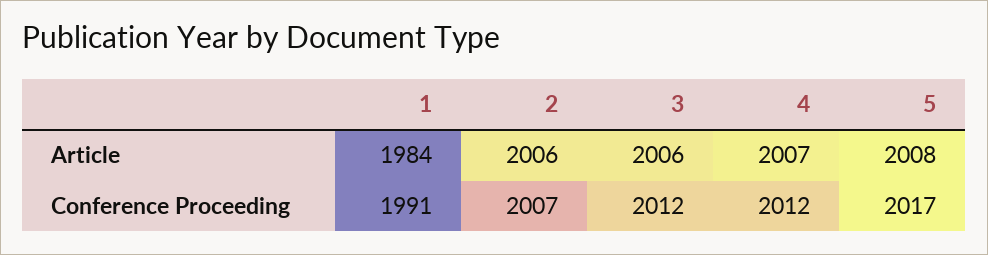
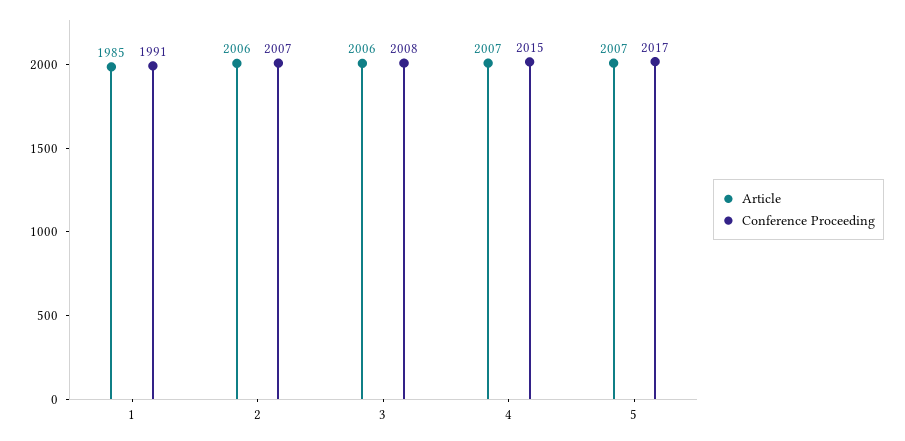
  {
    "Article": {
-     "1": 1984,
+     "1": 1985,
      "2": 2006,
      "3": 2006,
      "4": 2007,
-     "5": 2008
+     "5": 2007
    },
    "Conference Proceeding": {
      "1": 1991,
      "2": 2007,
-     "3": 2012,
+     "3": 2008,
-     "4": 2012,
+     "4": 2015,
      "5": 2017
    }
  }

